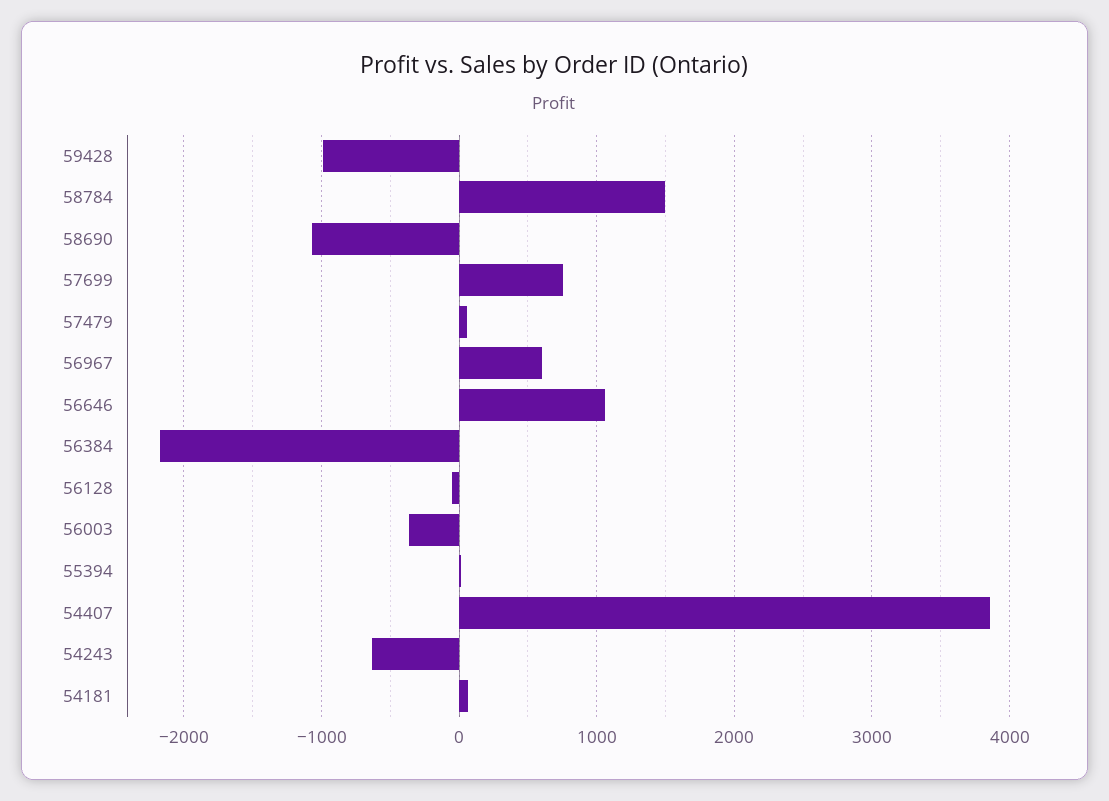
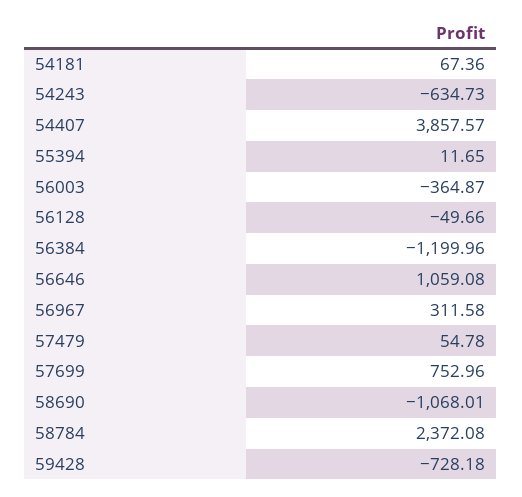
  {
-   "59428": -1000,
+   "59428": -728.18,
-   "58784": 1500,
+   "58784": 2372.08,
    "58690": -1068.01,
    "57699": 752.96,
    "57479": 54.78,
-   "56967": 600,
+   "56967": 311.58,
    "56646": 1059.08,
-   "56384": -2200,
+   "56384": -1199.96,
    "56128": -49.66,
    "56003": -364.87,
    "55394": 11.65,
    "54407": 3857.57,
    "54243": -634.73,
    "54181": 67.36
  }

